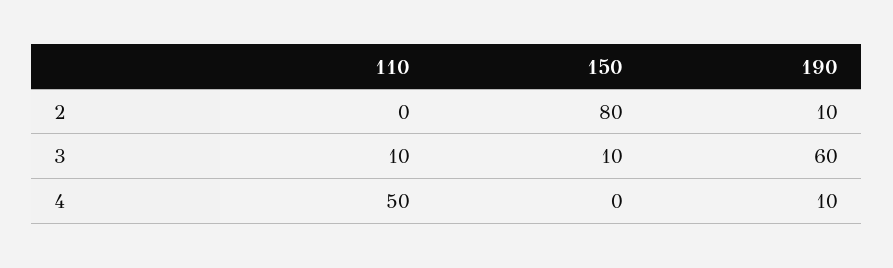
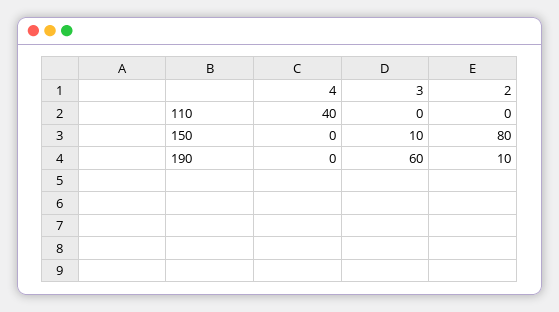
  {
    "110": {
      "2": 0,
-     "3": 10,
+     "3": 0,
-     "4": 50
+     "4": 40
    },
    "150": {
      "2": 80,
      "3": 10,
      "4": 0
    },
    "190": {
      "2": 10,
      "3": 60,
-     "4": 10
+     "4": 0
    }
  }

